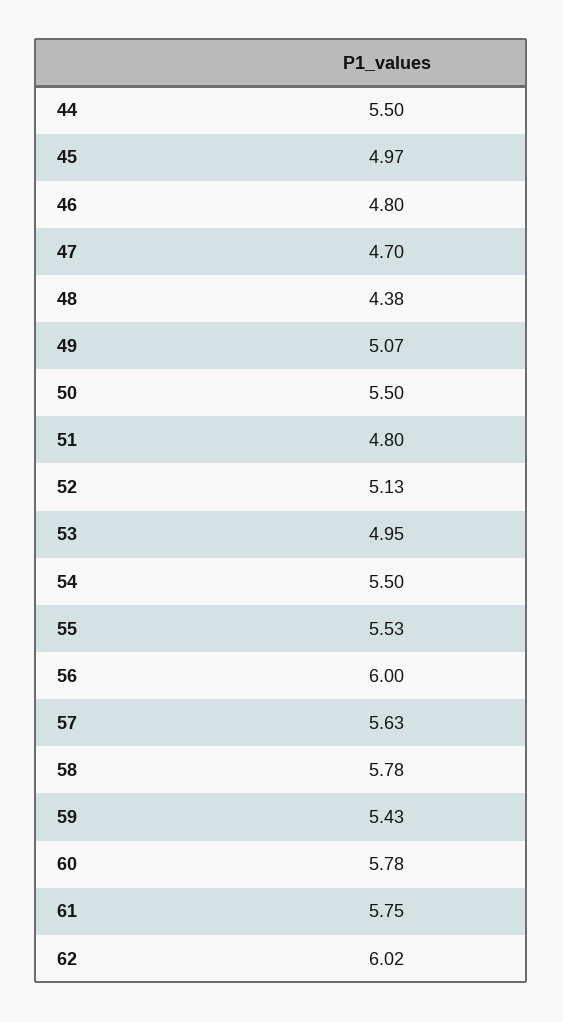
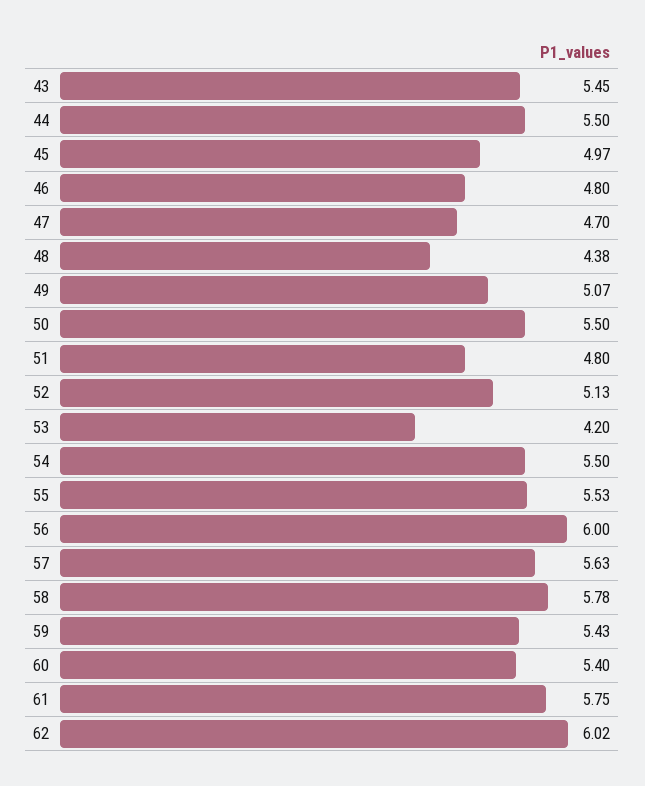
  {
    "44": 5.5,
    "45": 4.97,
    "46": 4.8,
    "47": 4.7,
    "48": 4.38,
    "49": 5.07,
    "50": 5.5,
    "51": 4.8,
    "52": 5.13,
-   "53": 4.95,
+   "53": 4.2,
    "54": 5.5,
    "55": 5.53,
    "56": 6,
    "57": 5.63,
    "58": 5.78,
    "59": 5.43,
-   "60": 5.78,
+   "60": 5.4,
    "61": 5.75,
-   "62": 6.02
+   "62": 6.02,
+   "43": 5.45
  }

